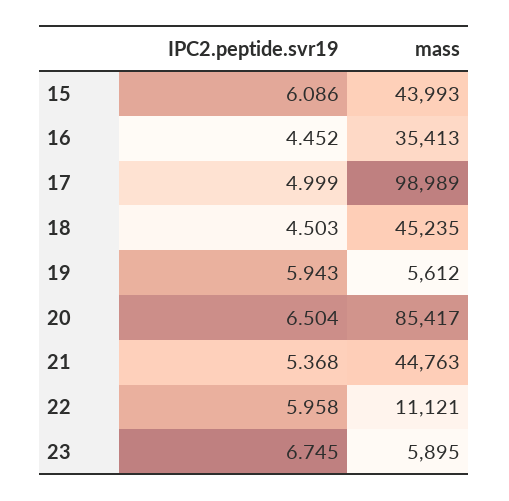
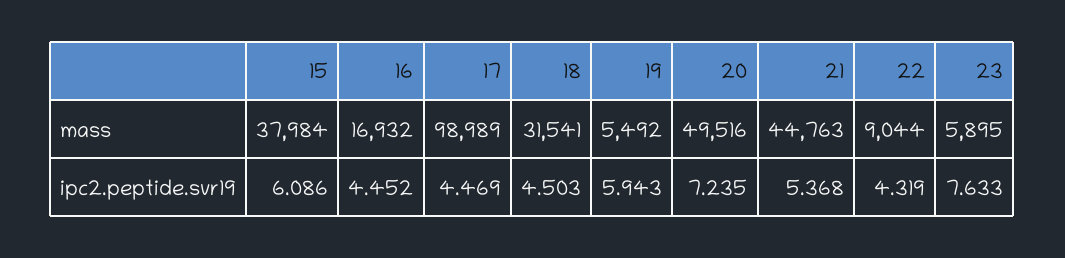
  {
    "IPC2.peptide.svr19": {
      "15": 6.086,
      "16": 4.452,
-     "17": 4.999,
+     "17": 4.469,
      "18": 4.503,
      "19": 5.943,
-     "20": 6.504,
+     "20": 7.235,
      "21": 5.368,
-     "22": 5.958,
+     "22": 4.319,
-     "23": 6.745
+     "23": 7.633
    },
    "mass": {
-     "15": 43993,
+     "15": 37984,
-     "16": 35413,
+     "16": 16932,
      "17": 98989,
-     "18": 45235,
+     "18": 31541,
-     "19": 5612,
+     "19": 5492,
-     "20": 85417,
+     "20": 49516,
      "21": 44763,
-     "22": 11121,
+     "22": 9044,
      "23": 5895
    }
  }

